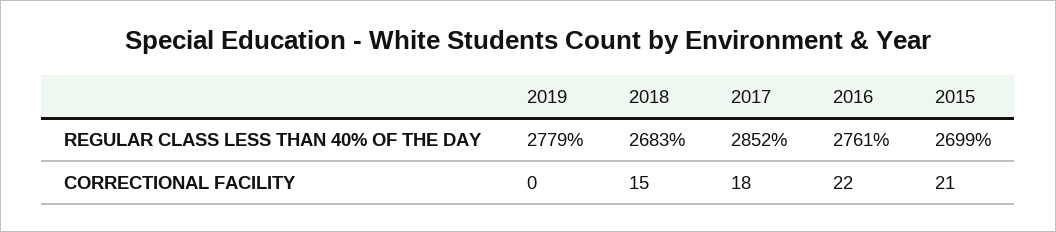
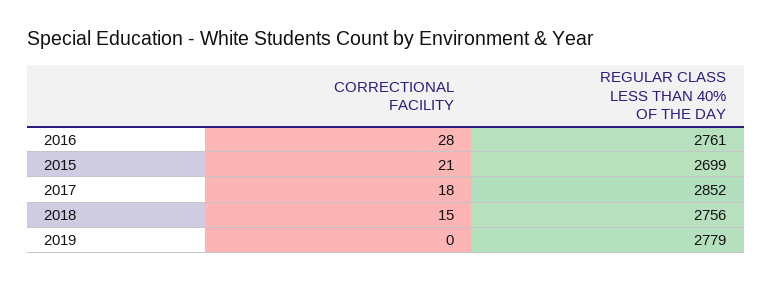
  {
    "2019": {
      "REGULAR CLASS LESS THAN 40% OF THE DAY": 2779,
      "CORRECTIONAL FACILITY": 0
    },
    "2018": {
-     "REGULAR CLASS LESS THAN 40% OF THE DAY": 2683,
+     "REGULAR CLASS LESS THAN 40% OF THE DAY": 2756,
      "CORRECTIONAL FACILITY": 15
    },
    "2017": {
      "REGULAR CLASS LESS THAN 40% OF THE DAY": 2852,
      "CORRECTIONAL FACILITY": 18
    },
    "2016": {
      "REGULAR CLASS LESS THAN 40% OF THE DAY": 2761,
-     "CORRECTIONAL FACILITY": 22
+     "CORRECTIONAL FACILITY": 28
    },
    "2015": {
      "REGULAR CLASS LESS THAN 40% OF THE DAY": 2699,
      "CORRECTIONAL FACILITY": 21
    }
  }

